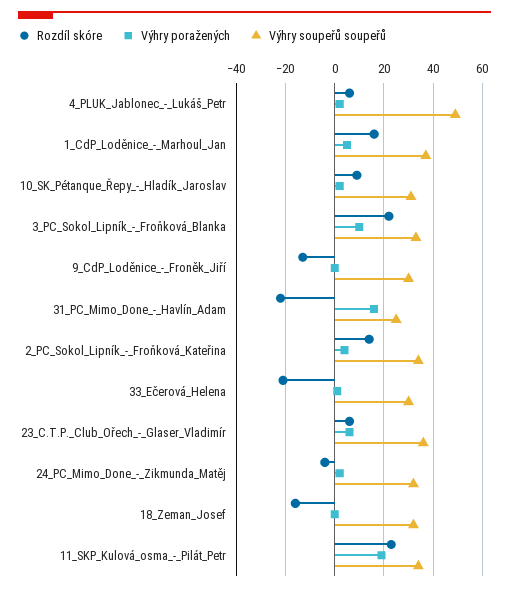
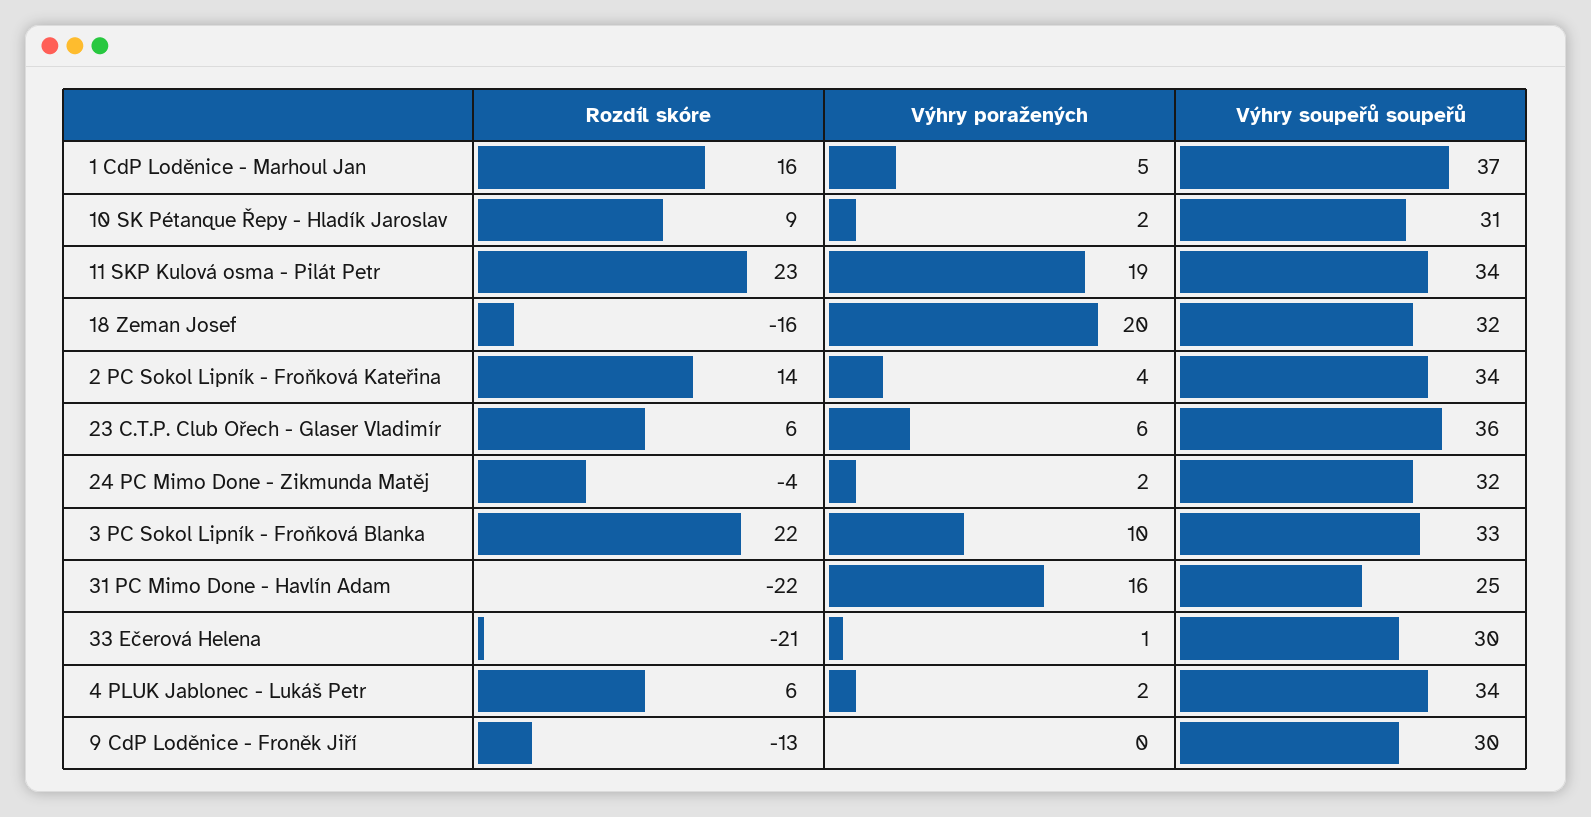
  {
    "Rozdíl skóre": {
      "4_PLUK_Jablonec_-_Lukáš_Petr": 6,
      "1_CdP_Loděnice_-_Marhoul_Jan": 16,
      "10_SK_Pétanque_Řepy_-_Hladík_Jaroslav": 9,
      "3_PC_Sokol_Lipník_-_Froňková_Blanka": 22,
      "9_CdP_Loděnice_-_Froněk_Jiří": -13,
      "31_PC_Mimo_Done_-_Havlín_Adam": -22,
      "2_PC_Sokol_Lipník_-_Froňková_Kateřina": 14,
      "33_Ečerová_Helena": -21,
      "23_C.T.P._Club_Ořech_-_Glaser_Vladimír": 6,
      "24_PC_Mimo_Done_-_Zikmunda_Matěj": -4,
      "18_Zeman_Josef": -16,
      "11_SKP_Kulová_osma_-_Pilát_Petr": 23
    },
    "Výhry poražených": {
      "4_PLUK_Jablonec_-_Lukáš_Petr": 2,
      "1_CdP_Loděnice_-_Marhoul_Jan": 5,
      "10_SK_Pétanque_Řepy_-_Hladík_Jaroslav": 2,
      "3_PC_Sokol_Lipník_-_Froňková_Blanka": 10,
      "9_CdP_Loděnice_-_Froněk_Jiří": 0,
      "31_PC_Mimo_Done_-_Havlín_Adam": 16,
      "2_PC_Sokol_Lipník_-_Froňková_Kateřina": 4,
      "33_Ečerová_Helena": 1,
      "23_C.T.P._Club_Ořech_-_Glaser_Vladimír": 6,
      "24_PC_Mimo_Done_-_Zikmunda_Matěj": 2,
-     "18_Zeman_Josef": 0,
+     "18_Zeman_Josef": 20,
      "11_SKP_Kulová_osma_-_Pilát_Petr": 19
    },
    "Výhry soupeřů soupeřů": {
-     "4_PLUK_Jablonec_-_Lukáš_Petr": 50,
+     "4_PLUK_Jablonec_-_Lukáš_Petr": 34,
      "1_CdP_Loděnice_-_Marhoul_Jan": 37,
      "10_SK_Pétanque_Řepy_-_Hladík_Jaroslav": 31,
      "3_PC_Sokol_Lipník_-_Froňková_Blanka": 33,
      "9_CdP_Loděnice_-_Froněk_Jiří": 30,
      "31_PC_Mimo_Done_-_Havlín_Adam": 25,
      "2_PC_Sokol_Lipník_-_Froňková_Kateřina": 34,
      "33_Ečerová_Helena": 30,
      "23_C.T.P._Club_Ořech_-_Glaser_Vladimír": 36,
      "24_PC_Mimo_Done_-_Zikmunda_Matěj": 32,
      "18_Zeman_Josef": 32,
      "11_SKP_Kulová_osma_-_Pilát_Petr": 34
    }
  }

